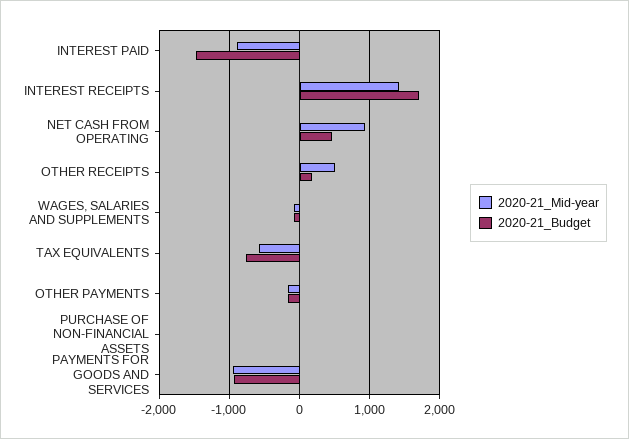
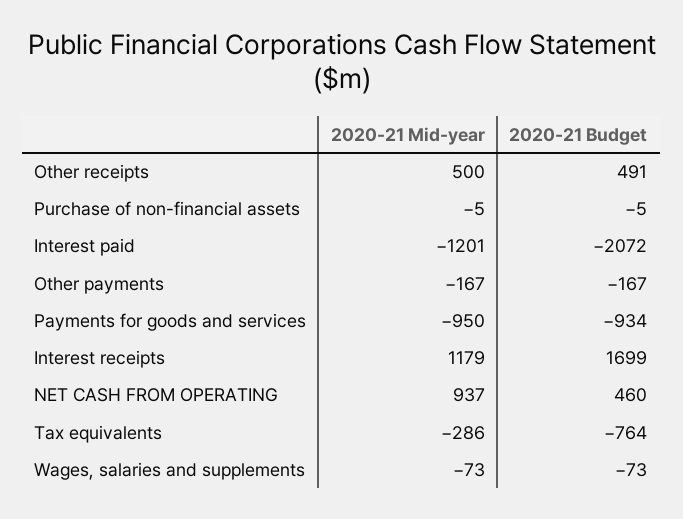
  {
    "2020-21_Mid-year": {
-     "INTEREST PAID": -900,
+     "INTEREST PAID": -1201,
-     "INTEREST RECEIPTS": 1400,
+     "INTEREST RECEIPTS": 1179,
      "NET CASH FROM OPERATING": 937,
      "OTHER RECEIPTS": 500,
      "WAGES, SALARIES AND SUPPLEMENTS": -73,
-     "TAX EQUIVALENTS": -600,
+     "TAX EQUIVALENTS": -286,
      "OTHER PAYMENTS": -167,
      "PURCHASE OF NON-FINANCIAL ASSETS": -5,
      "PAYMENTS FOR GOODS AND SERVICES": -950
    },
    "2020-21_Budget": {
-     "INTEREST PAID": -1500,
+     "INTEREST PAID": -2072,
      "INTEREST RECEIPTS": 1699,
      "NET CASH FROM OPERATING": 460,
-     "OTHER RECEIPTS": 200,
+     "OTHER RECEIPTS": 491,
      "WAGES, SALARIES AND SUPPLEMENTS": -73,
      "TAX EQUIVALENTS": -764,
      "OTHER PAYMENTS": -167,
      "PURCHASE OF NON-FINANCIAL ASSETS": -5,
      "PAYMENTS FOR GOODS AND SERVICES": -934
    }
  }

